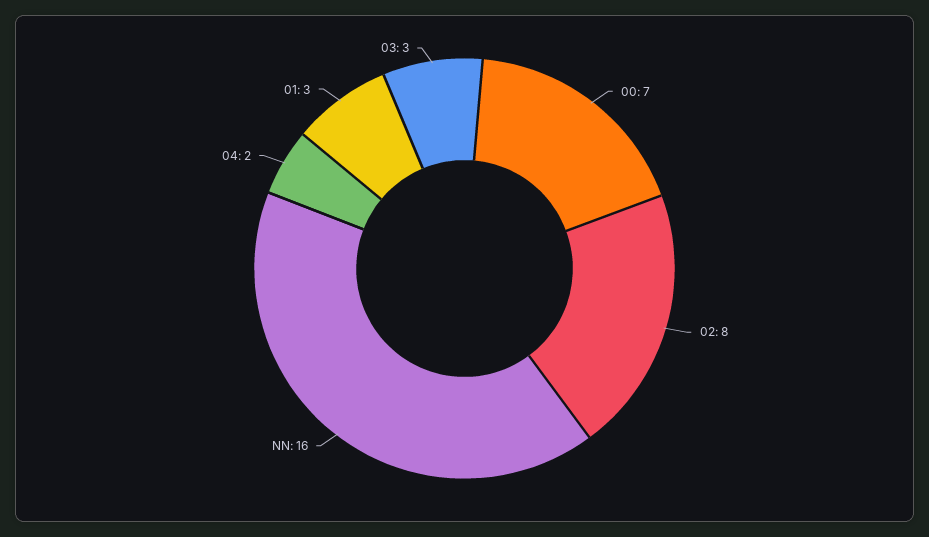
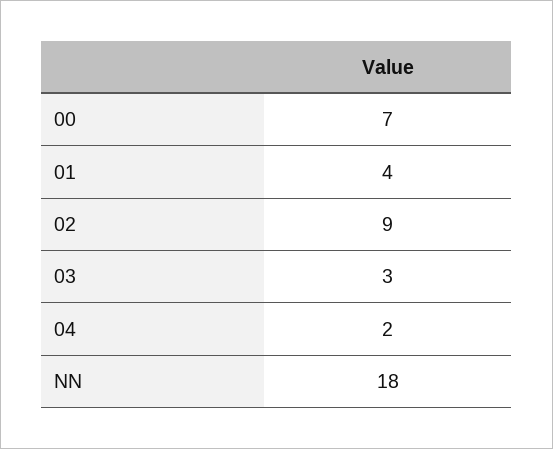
  {
    "00": 7,
-   "02": 8,
+   "02": 9,
-   "NN": 16,
+   "NN": 18,
    "04": 2,
-   "01": 3,
+   "01": 4,
    "03": 3
  }

